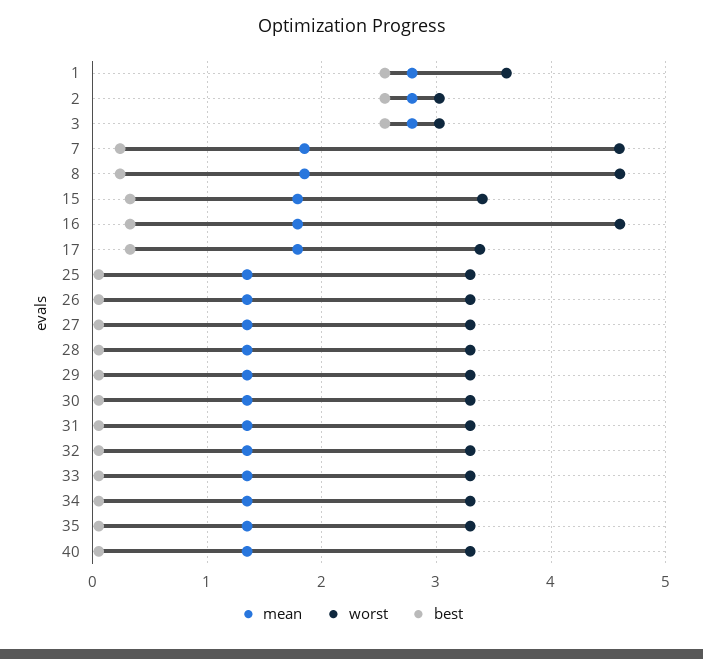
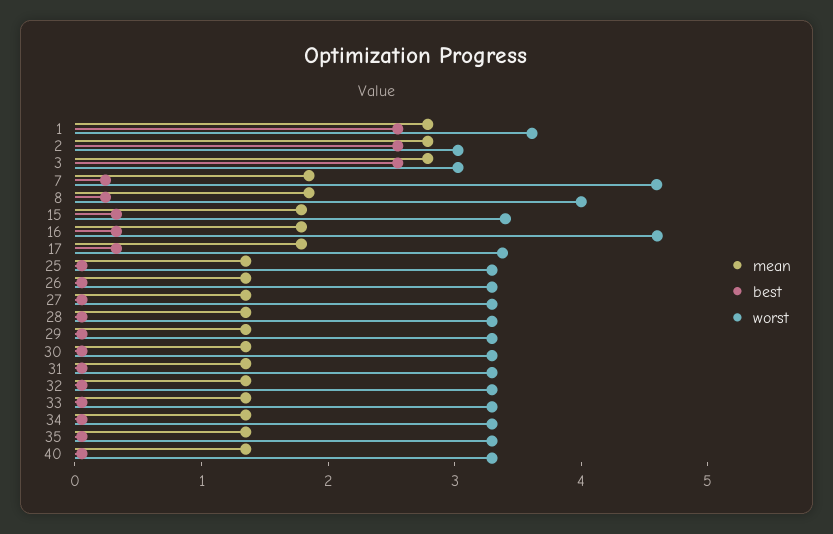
  {
    "mean": {
      "1": 2.8,
      "2": 2.8,
      "3": 2.8,
      "7": 1.8,
      "8": 1.8,
      "15": 1.8,
      "16": 1.8,
      "17": 1.8,
      "25": 1.3,
      "26": 1.3,
      "27": 1.3,
      "28": 1.3,
      "29": 1.3,
      "30": 1.3,
      "31": 1.3,
      "32": 1.3,
      "33": 1.3,
      "34": 1.3,
      "35": 1.3,
      "40": 1.3
    },
    "worst": {
      "1": 3.6,
      "2": 3,
      "3": 3,
      "7": 4.6,
-     "8": 4.6,
+     "8": 4,
      "15": 3.4,
      "16": 4.6,
      "17": 3.4,
      "25": 3.3,
      "26": 3.3,
      "27": 3.3,
      "28": 3.3,
      "29": 3.3,
      "30": 3.3,
      "31": 3.3,
      "32": 3.3,
      "33": 3.3,
      "34": 3.3,
      "35": 3.3,
      "40": 3.3
    },
    "best": {
      "1": 2.6,
      "2": 2.6,
      "3": 2.6,
      "7": 0.2,
      "8": 0.2,
      "15": 0.3,
      "16": 0.3,
      "17": 0.3,
      "25": 0.1,
      "26": 0.1,
      "27": 0.1,
      "28": 0.1,
      "29": 0.1,
      "30": 0.1,
      "31": 0.1,
      "32": 0.1,
      "33": 0.1,
      "34": 0.1,
      "35": 0.1,
      "40": 0.1
    }
  }

